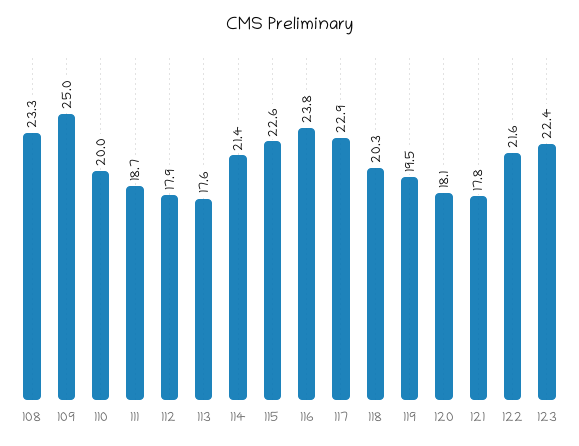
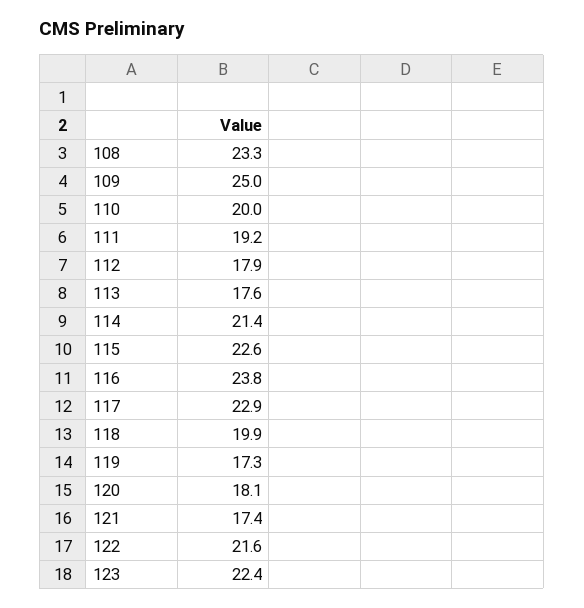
  {
    "108": 23.3,
    "109": 25,
    "110": 20,
-   "111": 18.7,
+   "111": 19.2,
    "112": 17.9,
    "113": 17.6,
    "114": 21.4,
    "115": 22.6,
    "116": 23.8,
    "117": 22.9,
-   "118": 20.3,
+   "118": 19.9,
-   "119": 19.5,
+   "119": 17.3,
    "120": 18.1,
-   "121": 17.8,
+   "121": 17.4,
    "122": 21.6,
    "123": 22.4
  }

